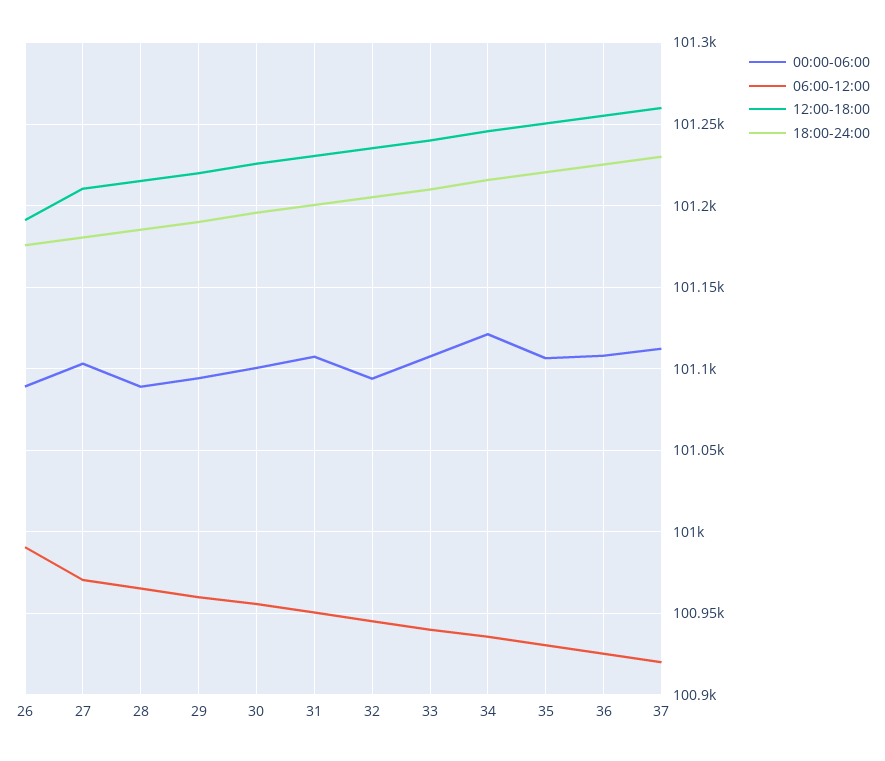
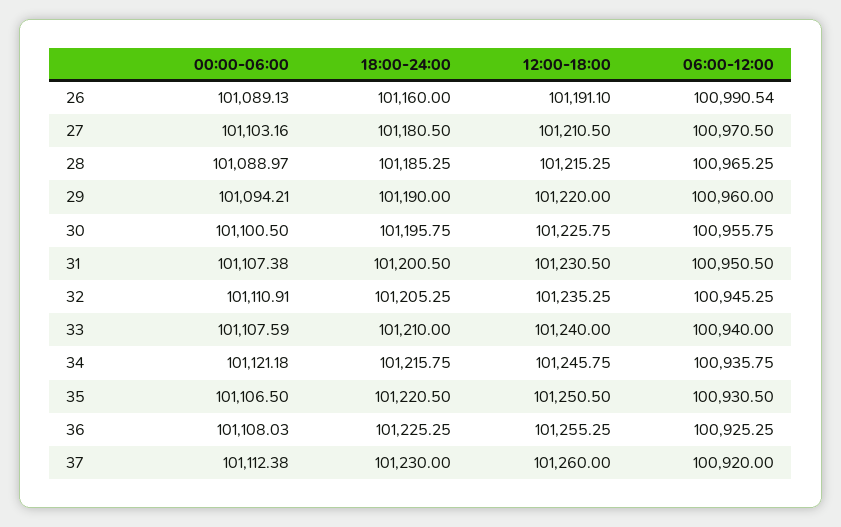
  {
    "00:00-06:00": {
      "26": 101089.13,
      "27": 101103.16,
      "28": 101088.97,
      "29": 101094.21,
      "30": 101100.5,
      "31": 101107.38,
-     "32": 101095,
+     "32": 101110.91,
      "33": 101107.59,
      "34": 101121.18,
      "35": 101106.5,
      "36": 101108.03,
      "37": 101112.38
    },
    "06:00-12:00": {
      "26": 100990.54,
      "27": 100970.5,
      "28": 100965.25,
      "29": 100960,
      "30": 100955.75,
      "31": 100950.5,
      "32": 100945.25,
      "33": 100940,
      "34": 100935.75,
      "35": 100930.5,
      "36": 100925.25,
      "37": 100920
    },
    "12:00-18:00": {
      "26": 101191.1,
      "27": 101210.5,
      "28": 101215.25,
      "29": 101220,
      "30": 101225.75,
      "31": 101230.5,
      "32": 101235.25,
      "33": 101240,
      "34": 101245.75,
      "35": 101250.5,
      "36": 101255.25,
      "37": 101260
    },
    "18:00-24:00": {
-     "26": 101175,
+     "26": 101160,
      "27": 101180.5,
      "28": 101185.25,
      "29": 101190,
      "30": 101195.75,
      "31": 101200.5,
      "32": 101205.25,
      "33": 101210,
      "34": 101215.75,
      "35": 101220.5,
      "36": 101225.25,
      "37": 101230
    }
  }

